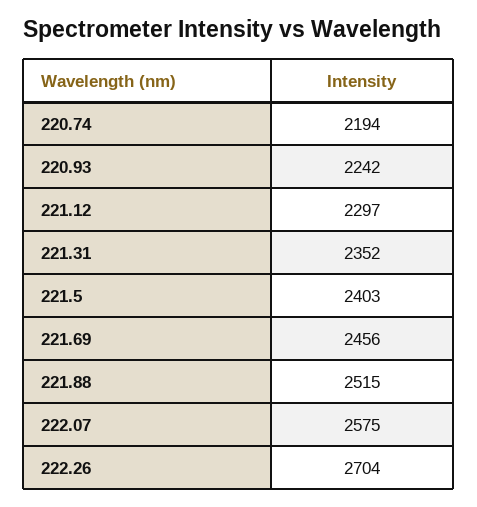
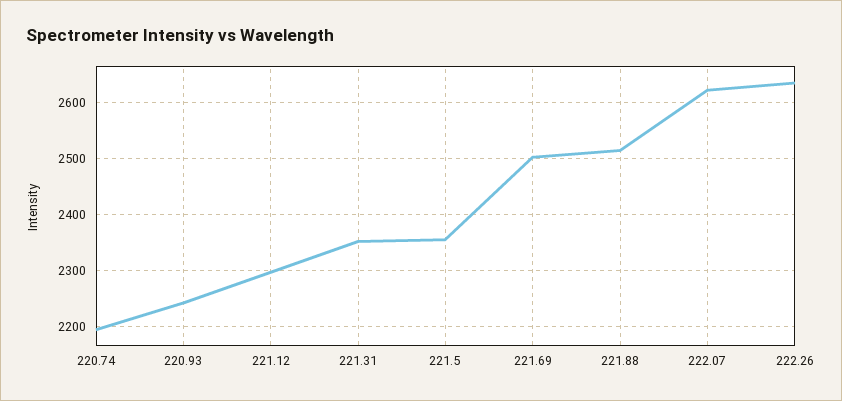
  {
    "220.74": 2194,
    "220.93": 2242,
    "221.12": 2297,
    "221.31": 2352,
-   "221.5": 2403,
+   "221.5": 2360,
-   "221.69": 2456,
+   "221.69": 2500,
    "221.88": 2515,
-   "222.07": 2575,
+   "222.07": 2620,
-   "222.26": 2704
+   "222.26": 2640
  }

